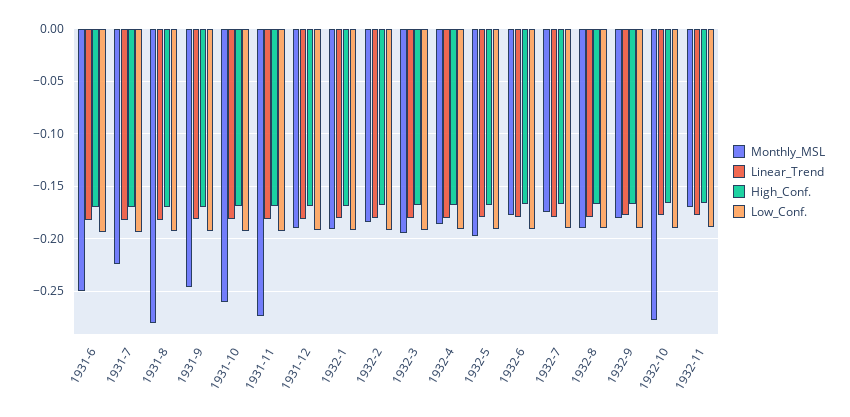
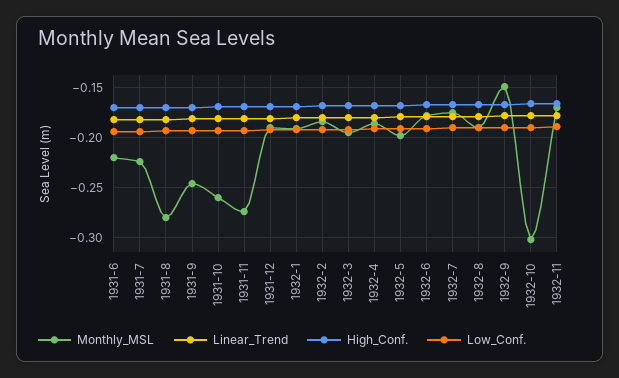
  {
    "Monthly_MSL": {
-     "1931-6": -0.25,
+     "1931-6": -0.22,
      "1931-7": -0.22,
      "1931-8": -0.28,
      "1931-9": -0.25,
      "1931-10": -0.26,
      "1931-11": -0.27,
      "1931-12": -0.19,
      "1932-1": -0.19,
      "1932-2": -0.18,
      "1932-3": -0.2,
      "1932-4": -0.19,
      "1932-5": -0.2,
      "1932-6": -0.18,
      "1932-7": -0.18,
      "1932-8": -0.19,
-     "1932-9": -0.18,
+     "1932-9": -0.15,
-     "1932-10": -0.28,
+     "1932-10": -0.3,
      "1932-11": -0.17
    },
    "Linear_Trend": {
      "1931-6": -0.18,
      "1931-7": -0.18,
      "1931-8": -0.18,
      "1931-9": -0.18,
      "1931-10": -0.18,
      "1931-11": -0.18,
      "1931-12": -0.18,
      "1932-1": -0.18,
      "1932-2": -0.18,
      "1932-3": -0.18,
      "1932-4": -0.18,
      "1932-5": -0.18,
      "1932-6": -0.18,
      "1932-7": -0.18,
      "1932-8": -0.18,
      "1932-9": -0.18,
      "1932-10": -0.18,
      "1932-11": -0.18
    },
    "High_Conf.": {
      "1931-6": -0.17,
      "1931-7": -0.17,
      "1931-8": -0.17,
      "1931-9": -0.17,
      "1931-10": -0.17,
      "1931-11": -0.17,
      "1931-12": -0.17,
      "1932-1": -0.17,
      "1932-2": -0.17,
      "1932-3": -0.17,
      "1932-4": -0.17,
      "1932-5": -0.17,
      "1932-6": -0.17,
      "1932-7": -0.17,
      "1932-8": -0.17,
      "1932-9": -0.17,
      "1932-10": -0.17,
      "1932-11": -0.17
    },
    "Low_Conf.": {
      "1931-6": -0.19,
      "1931-7": -0.19,
      "1931-8": -0.19,
      "1931-9": -0.19,
      "1931-10": -0.19,
      "1931-11": -0.19,
      "1931-12": -0.19,
      "1932-1": -0.19,
      "1932-2": -0.19,
      "1932-3": -0.19,
      "1932-4": -0.19,
      "1932-5": -0.19,
      "1932-6": -0.19,
      "1932-7": -0.19,
      "1932-8": -0.19,
      "1932-9": -0.19,
      "1932-10": -0.19,
      "1932-11": -0.19
    }
  }

